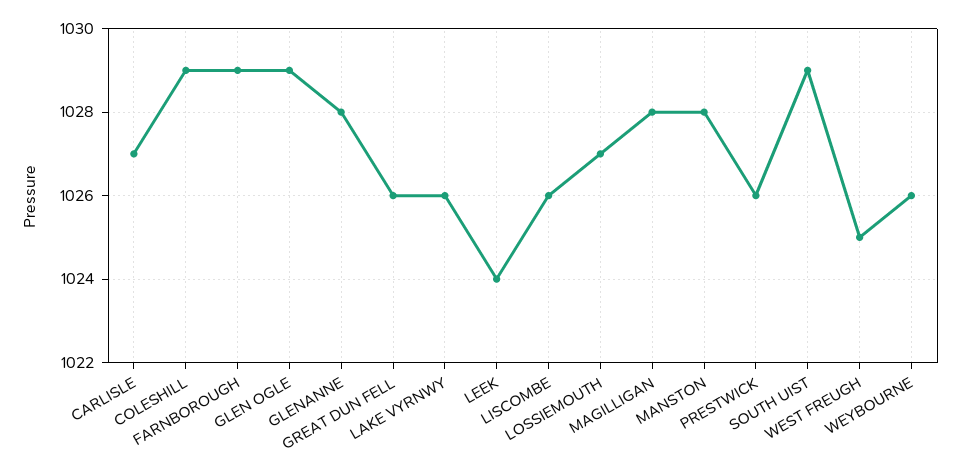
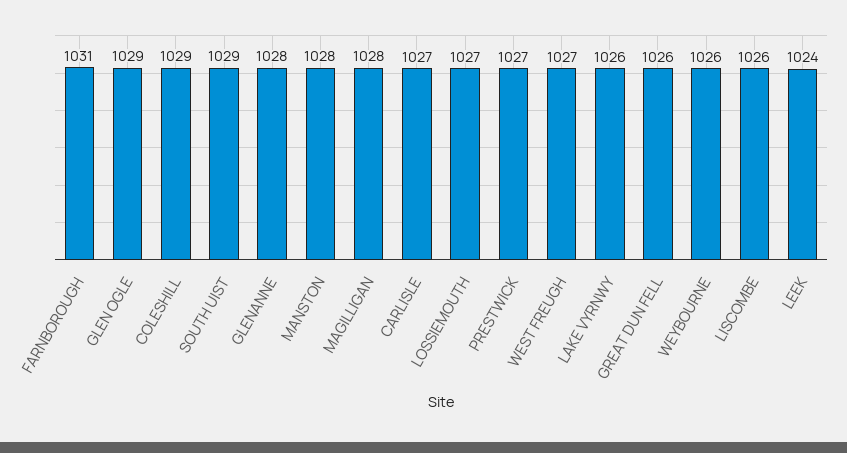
  {
    "CARLISLE": 1027,
    "COLESHILL": 1029,
-   "FARNBOROUGH": 1029,
+   "FARNBOROUGH": 1031,
    "GLEN OGLE": 1029,
    "GLENANNE": 1028,
    "GREAT DUN FELL": 1026,
    "LAKE VYRNWY": 1026,
    "LEEK": 1024,
    "LISCOMBE": 1026,
    "LOSSIEMOUTH": 1027,
    "MAGILLIGAN": 1028,
    "MANSTON": 1028,
-   "PRESTWICK": 1026,
+   "PRESTWICK": 1027,
    "SOUTH UIST": 1029,
-   "WEST FREUGH": 1025,
+   "WEST FREUGH": 1027,
    "WEYBOURNE": 1026
  }

